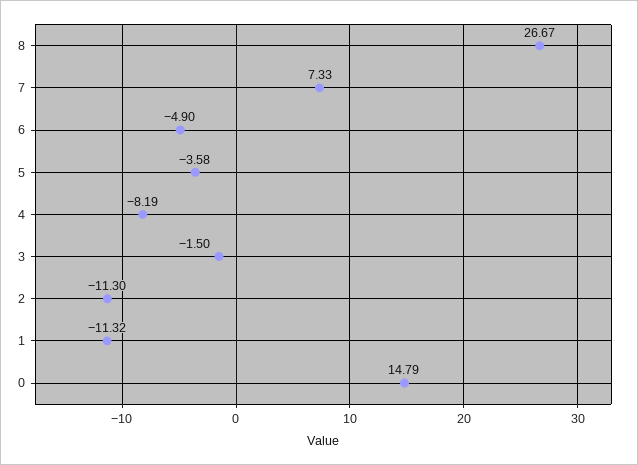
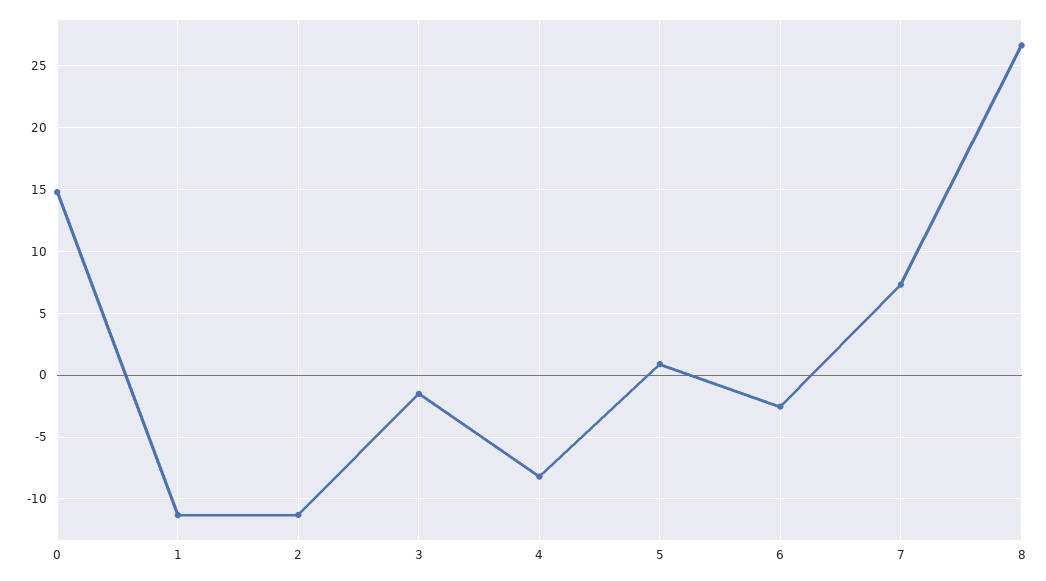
  {
    "8": 26.67,
    "7": 7.33,
-   "6": -4.9,
+   "6": -2.5,
-   "5": -3.58,
+   "5": 1,
    "4": -8.19,
    "3": -1.5,
    "2": -11.3,
    "1": -11.32,
    "0": 14.79
  }

